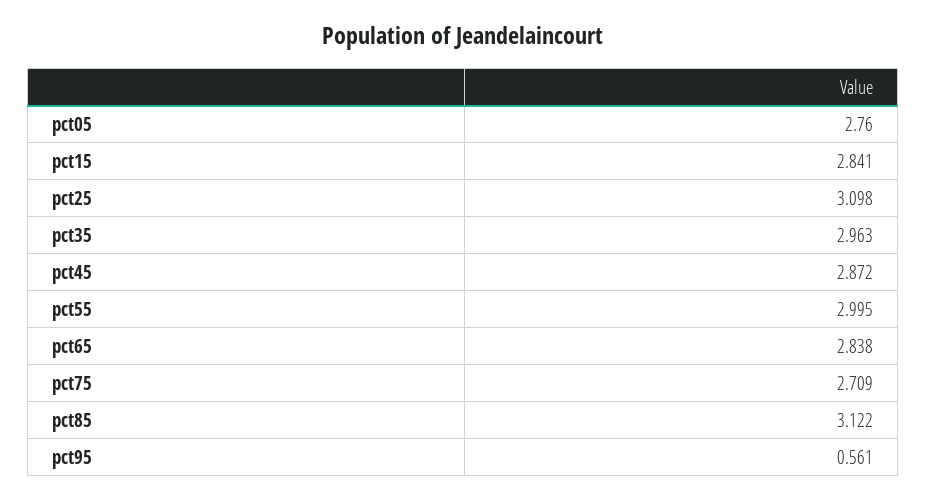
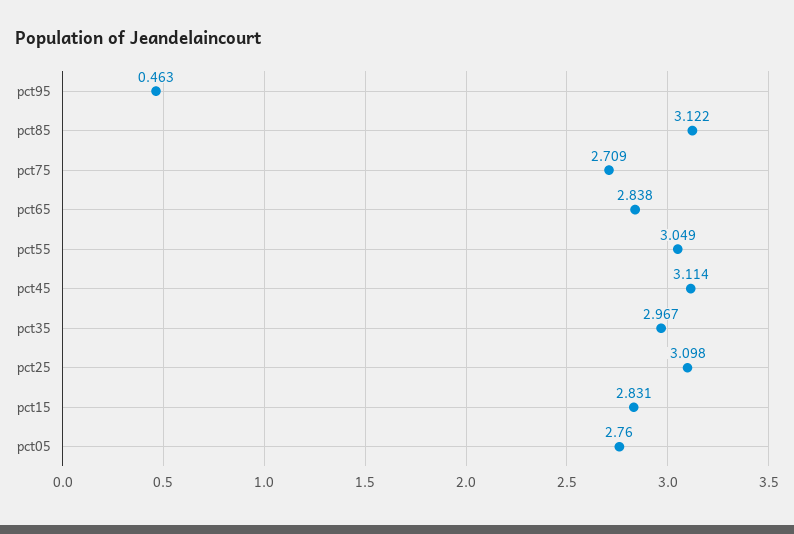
  {
    "pct05": 2.76,
-   "pct15": 2.841,
+   "pct15": 2.831,
    "pct25": 3.098,
-   "pct35": 2.963,
+   "pct35": 2.967,
-   "pct45": 2.872,
+   "pct45": 3.114,
-   "pct55": 2.995,
+   "pct55": 3.049,
    "pct65": 2.838,
    "pct75": 2.709,
    "pct85": 3.122,
-   "pct95": 0.561
+   "pct95": 0.463
  }

